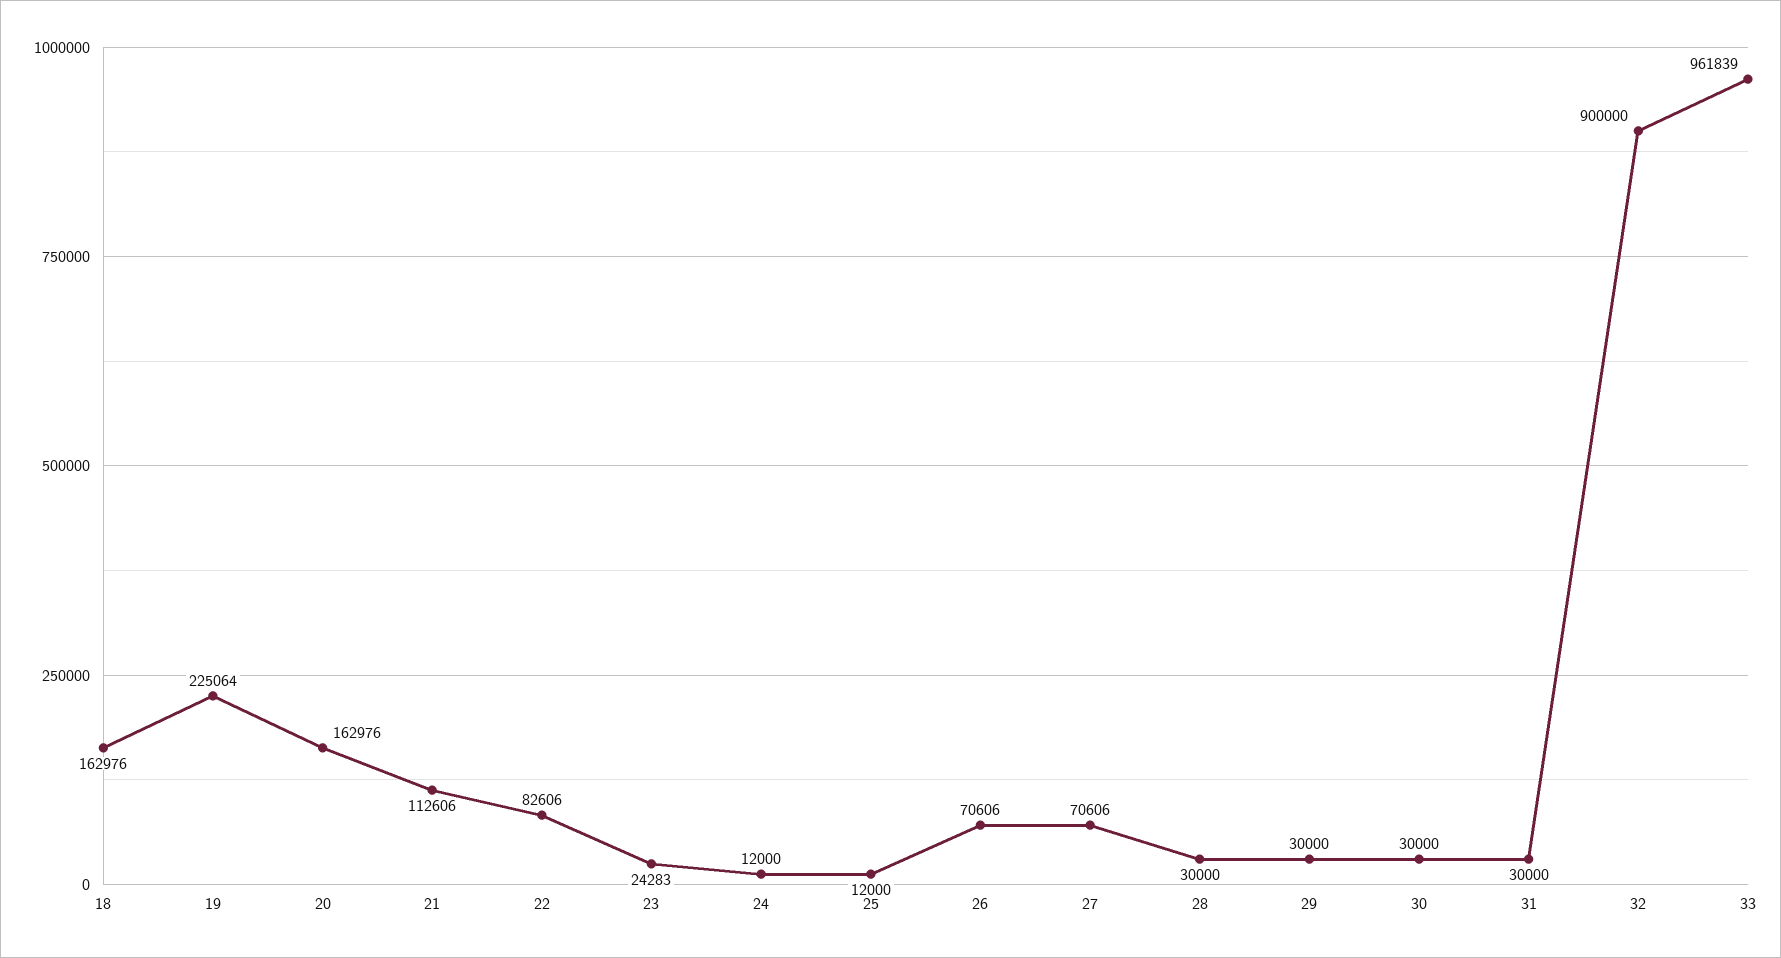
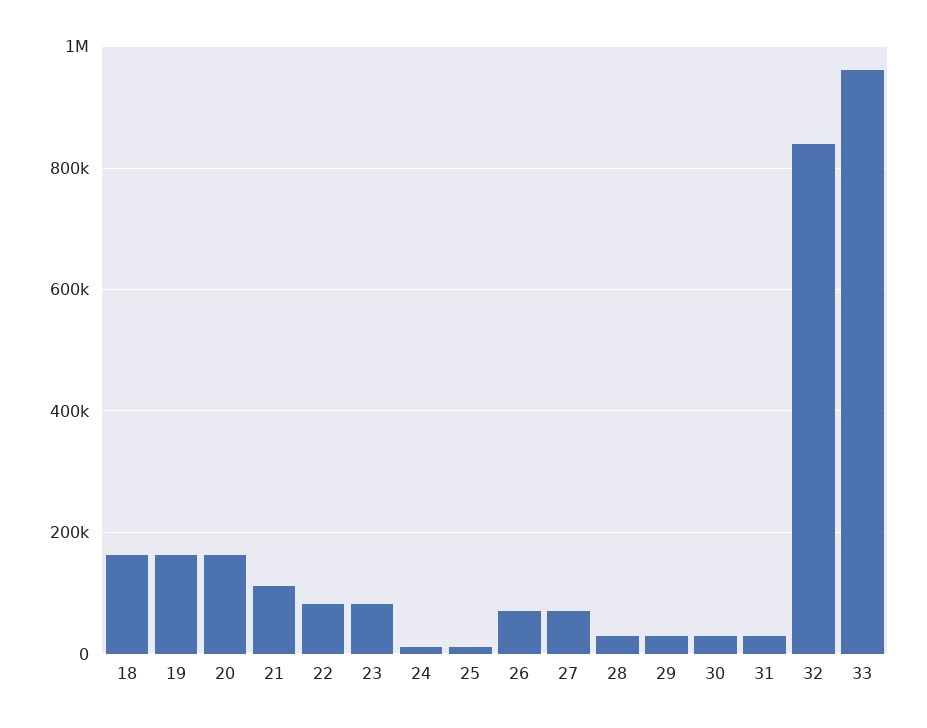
  {
    "18": 162976,
-   "19": 225064,
+   "19": 160000,
    "20": 162976,
    "21": 112606,
    "22": 82606,
-   "23": 24283,
+   "23": 80000,
    "24": 12000,
    "25": 12000,
    "26": 70606,
    "27": 70606,
    "28": 30000,
    "29": 30000,
    "30": 30000,
    "31": 30000,
-   "32": 900000,
+   "32": 840000,
    "33": 961839
  }

